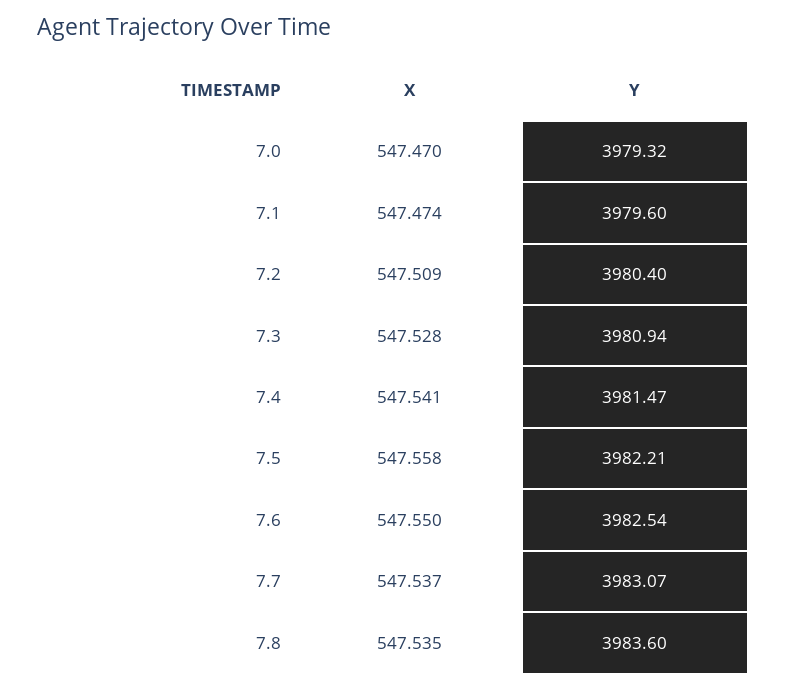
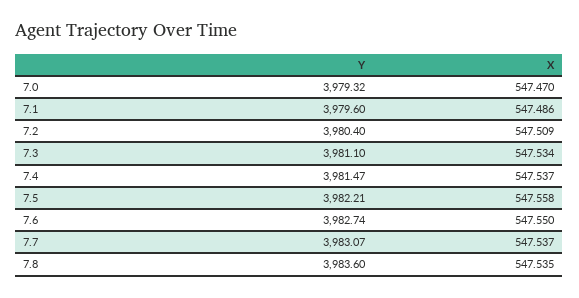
  {
    "X": {
      "7.0": 547.47,
-     "7.1": 547.474,
+     "7.1": 547.486,
      "7.2": 547.509,
-     "7.3": 547.528,
+     "7.3": 547.534,
-     "7.4": 547.541,
+     "7.4": 547.537,
      "7.5": 547.558,
      "7.6": 547.55,
      "7.7": 547.537,
      "7.8": 547.535
    },
    "Y": {
      "7.0": 3979.32,
      "7.1": 3979.6,
      "7.2": 3980.4,
-     "7.3": 3980.94,
+     "7.3": 3981.1,
      "7.4": 3981.47,
      "7.5": 3982.21,
-     "7.6": 3982.54,
+     "7.6": 3982.74,
      "7.7": 3983.07,
      "7.8": 3983.6
    }
  }

